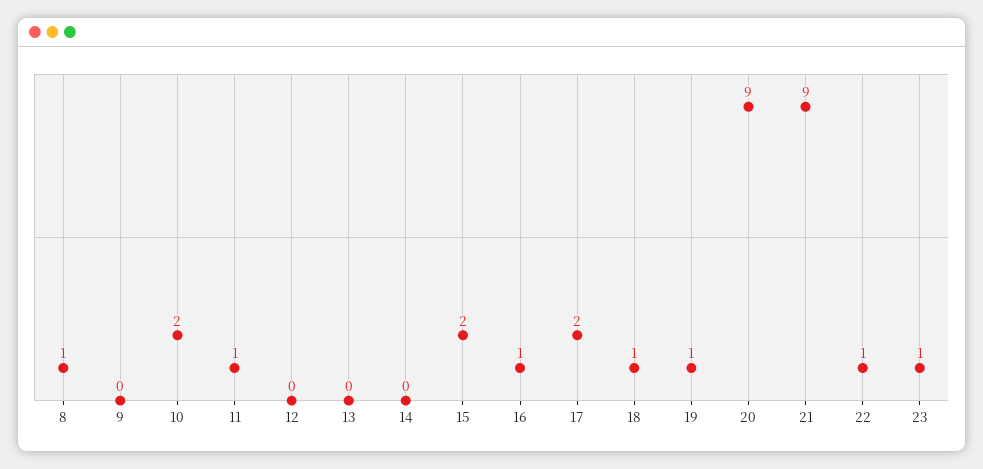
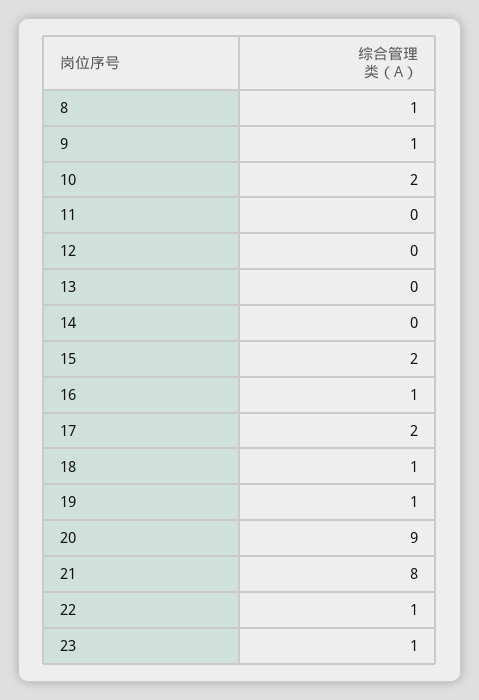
  {
    "8": 1,
-   "9": 0,
+   "9": 1,
    "10": 2,
-   "11": 1,
+   "11": 0,
    "12": 0,
    "13": 0,
    "14": 0,
    "15": 2,
    "16": 1,
    "17": 2,
    "18": 1,
    "19": 1,
    "20": 9,
-   "21": 9,
+   "21": 8,
    "22": 1,
    "23": 1
  }

